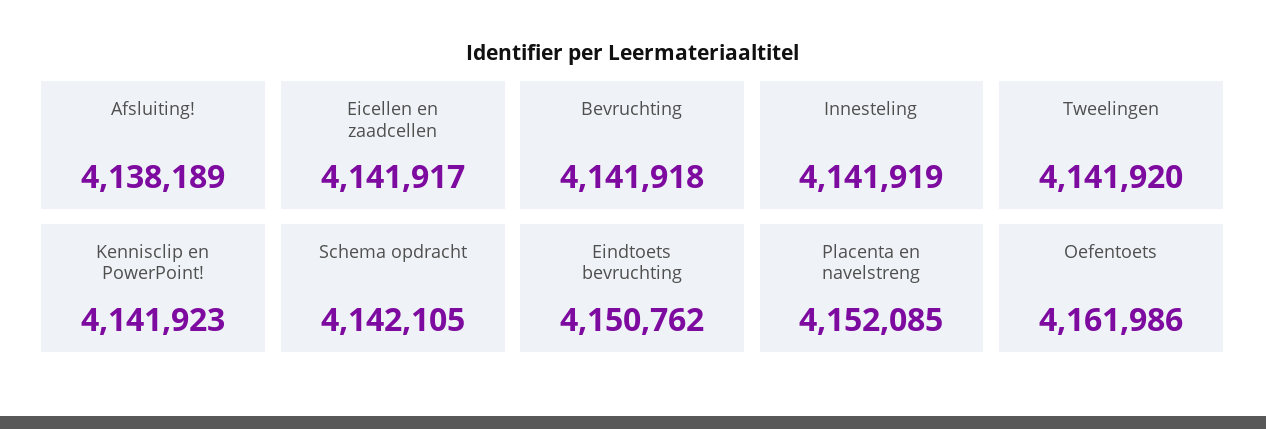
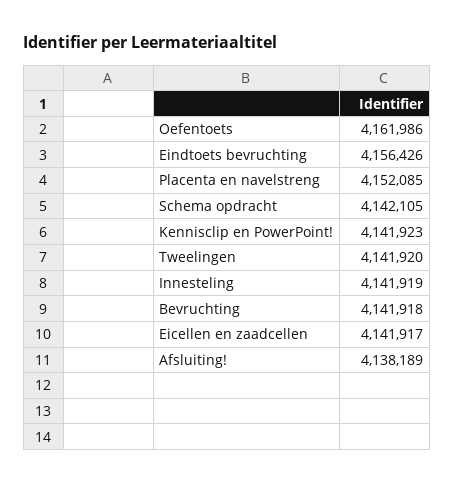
  {
    "Afsluiting!": 4138189,
    "Eicellen en zaadcellen": 4141917,
    "Bevruchting": 4141918,
    "Innesteling": 4141919,
    "Tweelingen": 4141920,
    "Kennisclip en PowerPoint!": 4141923,
    "Schema opdracht": 4142105,
-   "Eindtoets bevruchting": 4150762,
+   "Eindtoets bevruchting": 4156426,
    "Placenta en navelstreng": 4152085,
    "Oefentoets": 4161986
  }

